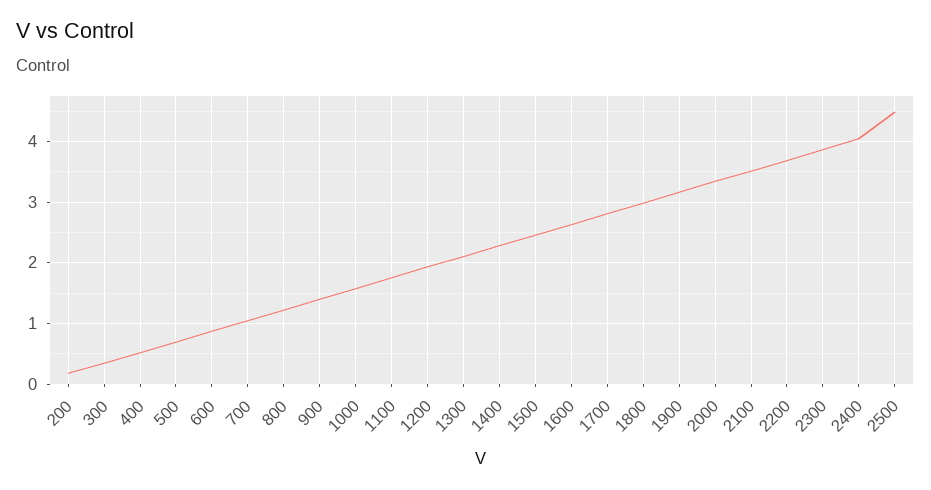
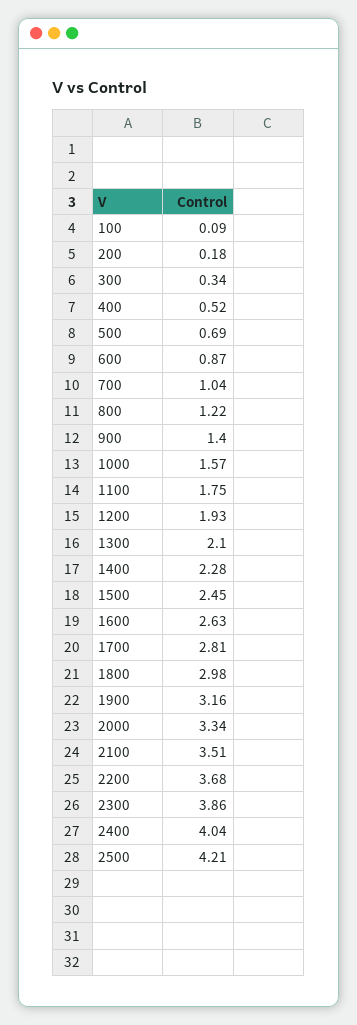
  {
    "200": 0.18,
    "300": 0.34,
    "400": 0.52,
    "500": 0.69,
    "600": 0.87,
    "700": 1.04,
    "800": 1.22,
    "900": 1.4,
    "1000": 1.57,
    "1100": 1.75,
    "1200": 1.93,
    "1300": 2.1,
    "1400": 2.28,
    "1500": 2.45,
    "1600": 2.63,
    "1700": 2.81,
    "1800": 2.98,
    "1900": 3.16,
    "2000": 3.34,
    "2100": 3.51,
    "2200": 3.68,
    "2300": 3.86,
    "2400": 4.04,
-   "2500": 4.5
+   "2500": 4.21,
+   "100": 0.09
  }

